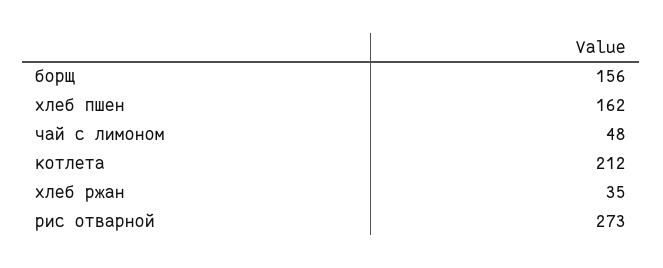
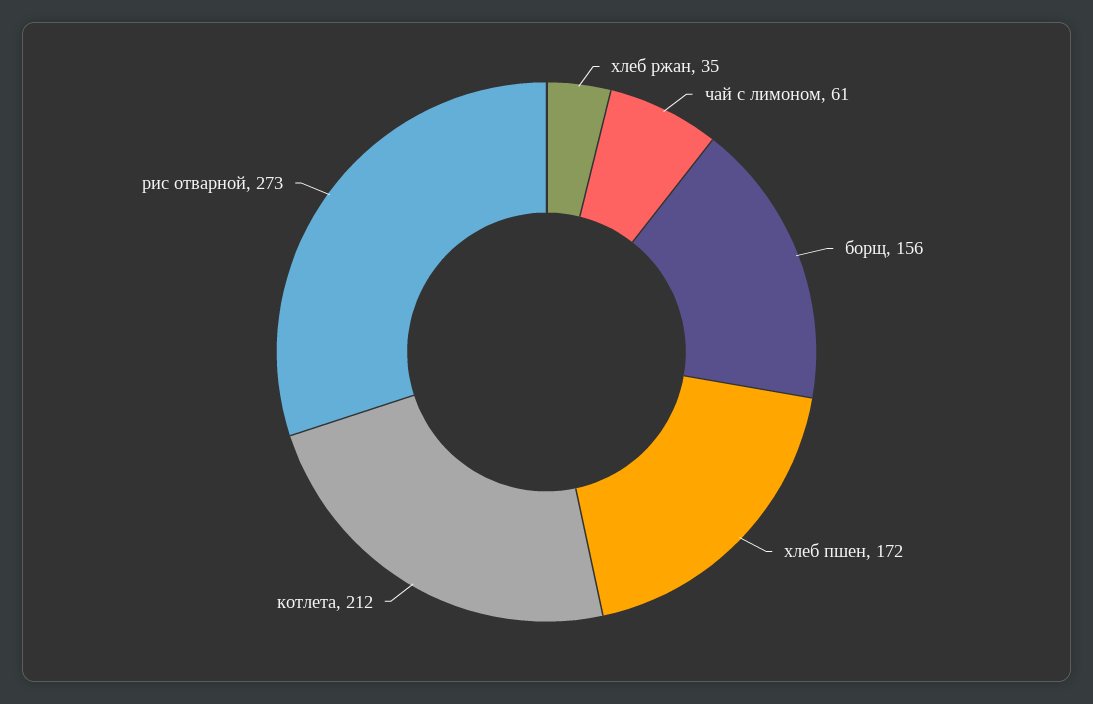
  {
    "борщ": 156,
-   "хлеб пшен": 162,
+   "хлеб пшен": 172,
-   "чай с лимоном": 48,
+   "чай с лимоном": 61,
    "котлета": 212,
    "хлеб ржан": 35,
    "рис отварной": 273
  }

